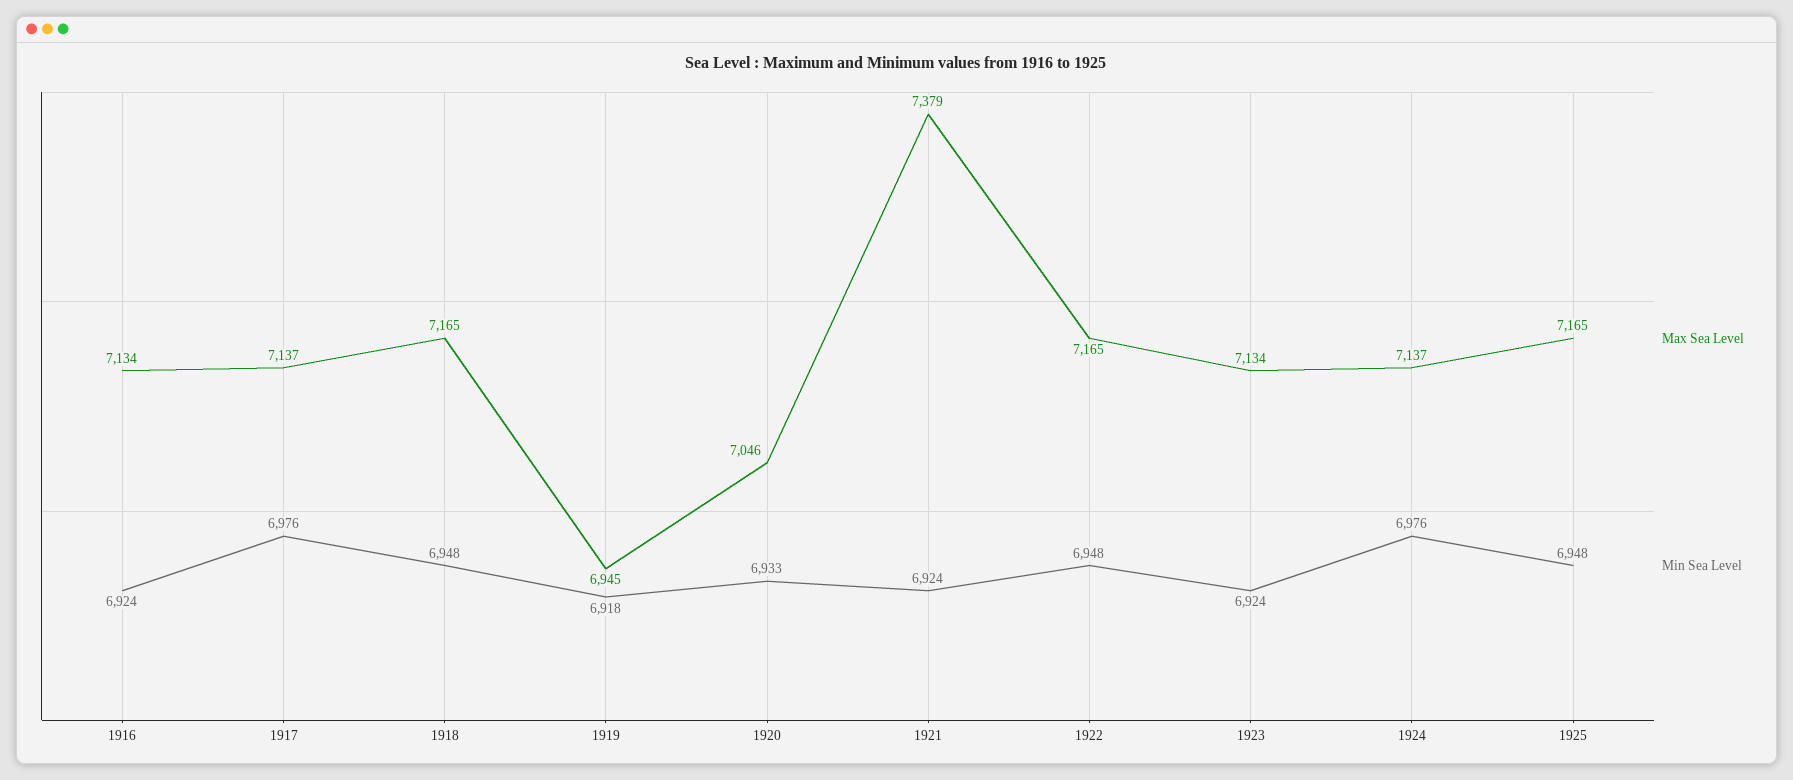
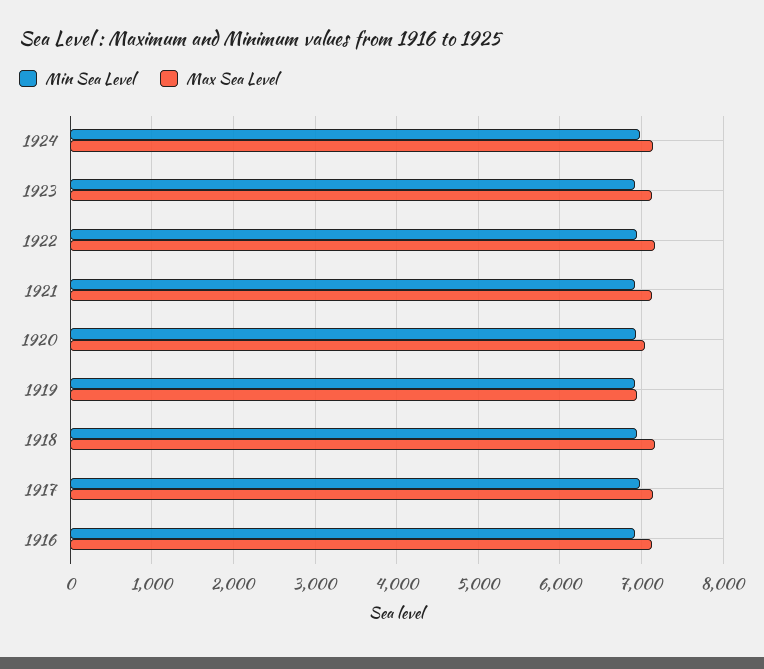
  {
    "Max Sea Level": {
      "1916": 7134,
      "1917": 7137,
      "1918": 7165,
      "1919": 6945,
      "1920": 7046,
-     "1921": 7379,
+     "1921": 7100,
      "1922": 7165,
      "1923": 7134,
-     "1924": 7137,
+     "1924": 7137
-     "1925": 7165
    },
    "Min Sea Level": {
      "1916": 6924,
      "1917": 6976,
      "1918": 6948,
      "1919": 6918,
      "1920": 6933,
      "1921": 6924,
      "1922": 6948,
      "1923": 6924,
-     "1924": 6976,
+     "1924": 6976
-     "1925": 6948
    }
  }

